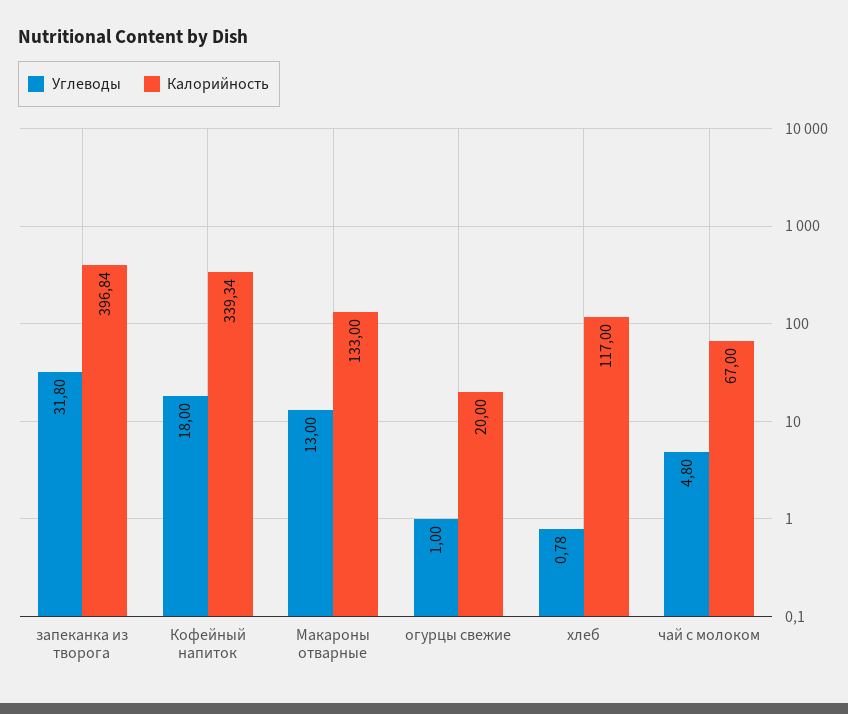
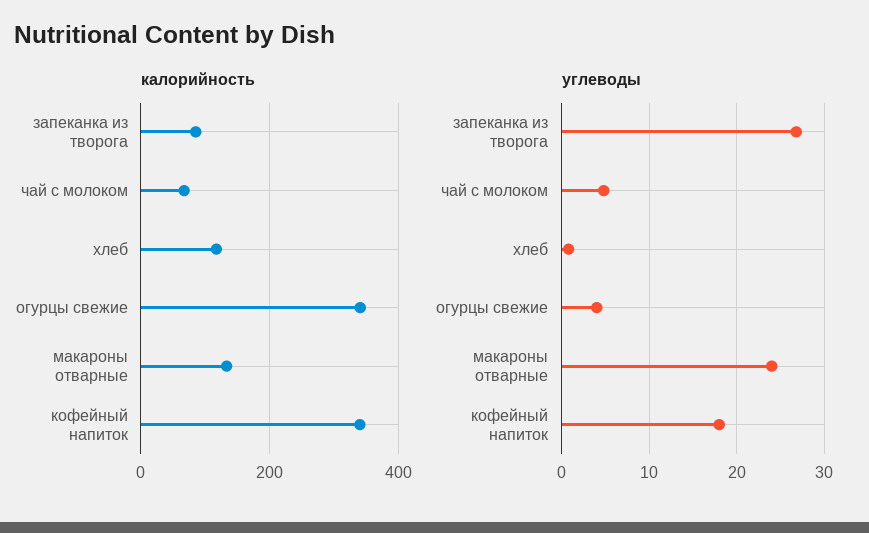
  {
    "Углеводы": {
-     "запеканка из творога": 31.8,
+     "запеканка из творога": 27,
      "Кофейный напиток": 18,
-     "Макароны отварные": 13,
+     "Макароны отварные": 24,
-     "огурцы свежие": 1,
+     "огурцы свежие": 4,
      "хлеб": 0.78,
      "чай с молоком": 4.8
    },
    "Калорийность": {
-     "запеканка из творога": 396.84,
+     "запеканка из творога": 80,
      "Кофейный напиток": 339.34,
      "Макароны отварные": 133,
-     "огурцы свежие": 20,
+     "огурцы свежие": 340,
      "хлеб": 117,
      "чай с молоком": 67
    }
  }

